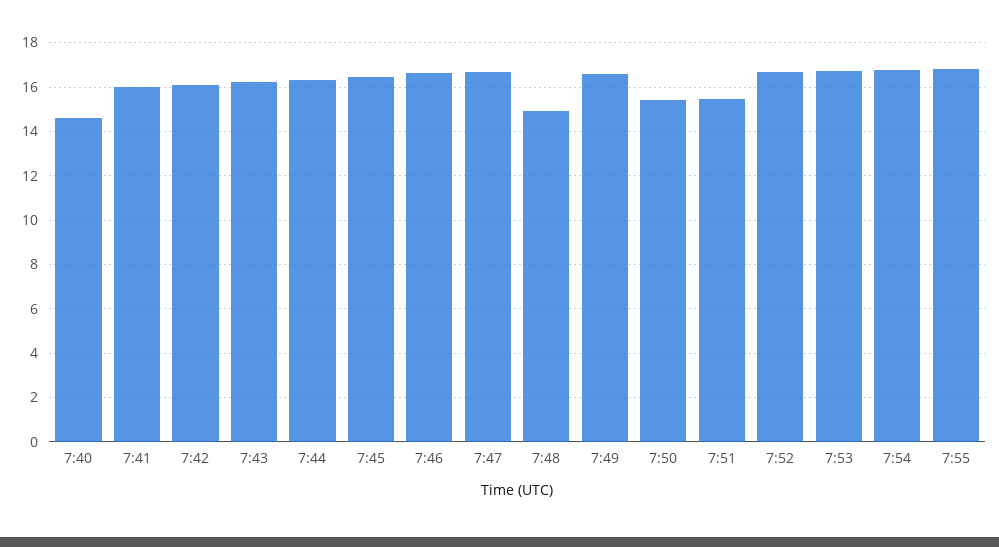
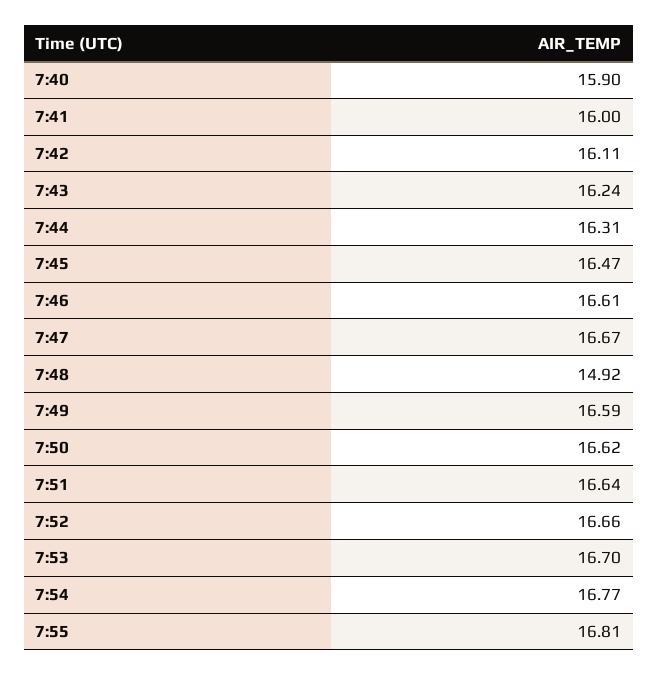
  {
-   "7:40": 14.5,
+   "7:40": 15.9,
    "7:41": 16,
    "7:42": 16.11,
    "7:43": 16.24,
    "7:44": 16.31,
    "7:45": 16.47,
    "7:46": 16.61,
    "7:47": 16.67,
    "7:48": 14.92,
    "7:49": 16.59,
-   "7:50": 15.5,
+   "7:50": 16.62,
-   "7:51": 15.5,
+   "7:51": 16.64,
    "7:52": 16.66,
    "7:53": 16.7,
    "7:54": 16.77,
    "7:55": 16.81
  }

